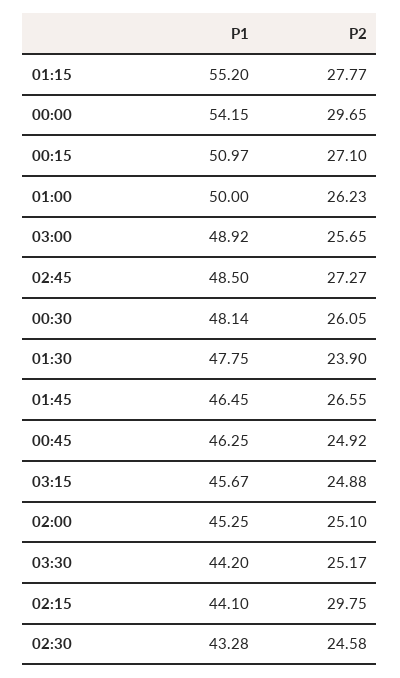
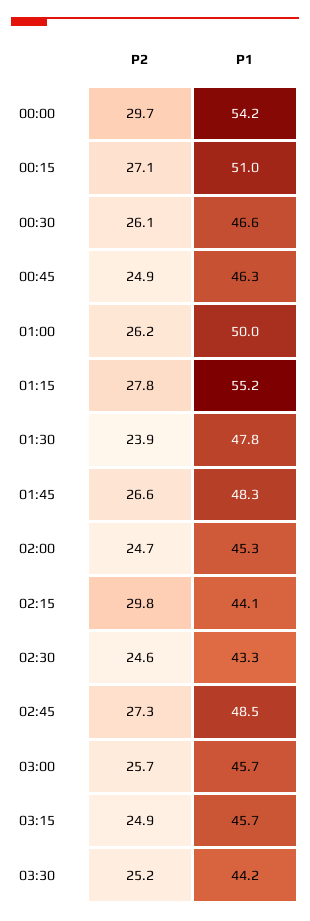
  {
    "P1": {
      "01:15": 55.2,
      "00:00": 54.15,
      "00:15": 50.97,
      "01:00": 50,
-     "03:00": 48.92,
+     "03:00": 45.7,
      "02:45": 48.5,
-     "00:30": 48.14,
+     "00:30": 46.6,
      "01:30": 47.75,
-     "01:45": 46.45,
+     "01:45": 48.3,
      "00:45": 46.25,
      "03:15": 45.67,
      "02:00": 45.25,
      "03:30": 44.2,
      "02:15": 44.1,
      "02:30": 43.28
    },
    "P2": {
      "01:15": 27.77,
      "00:00": 29.65,
      "00:15": 27.1,
      "01:00": 26.23,
      "03:00": 25.65,
      "02:45": 27.27,
      "00:30": 26.05,
      "01:30": 23.9,
      "01:45": 26.55,
      "00:45": 24.92,
      "03:15": 24.88,
-     "02:00": 25.1,
+     "02:00": 24.7,
      "03:30": 25.17,
      "02:15": 29.75,
      "02:30": 24.58
    }
  }

